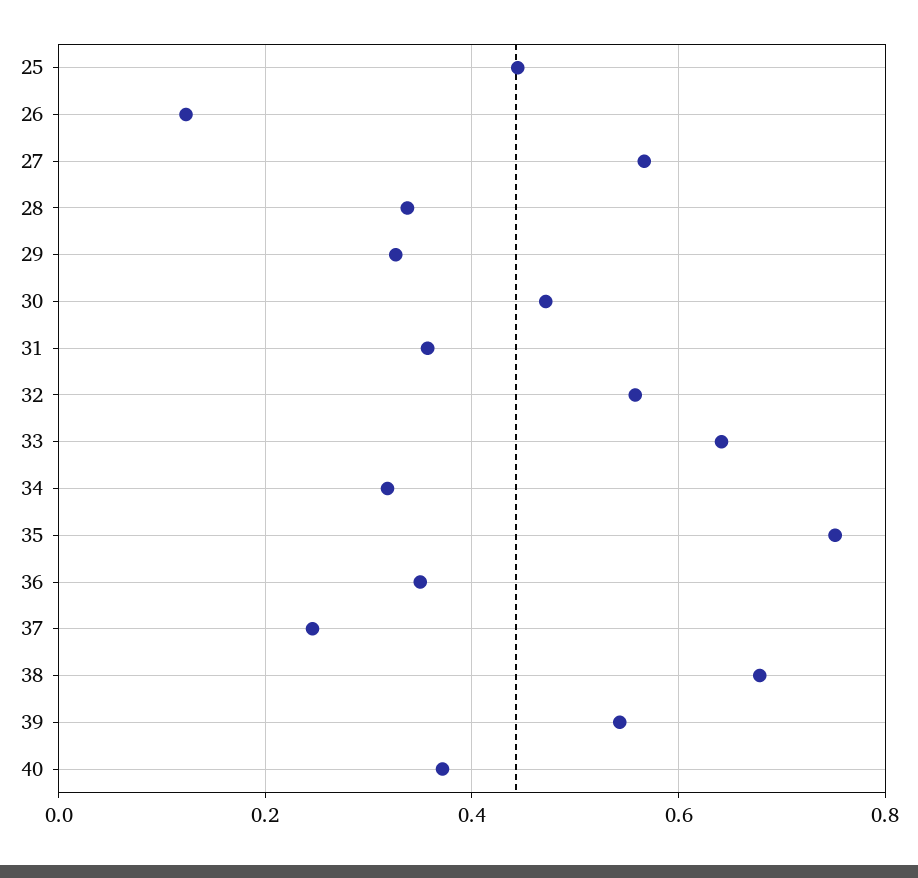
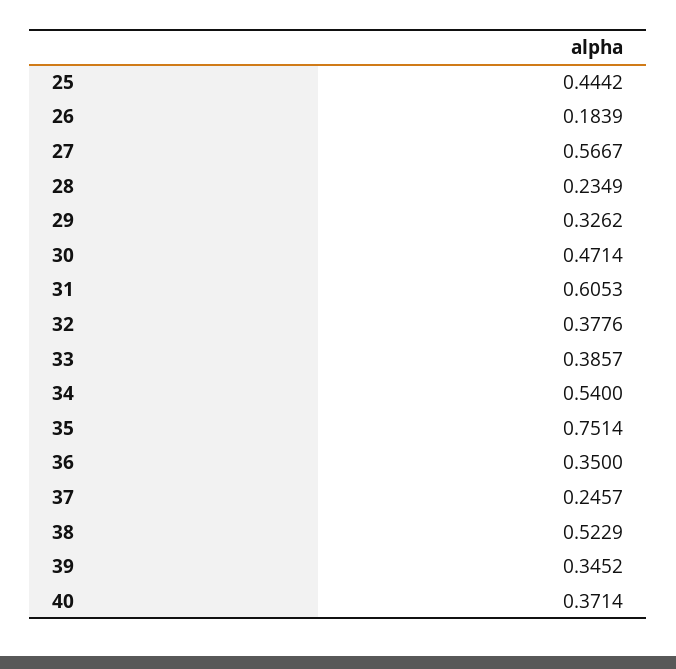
  {
    "25": 0.4442,
-   "26": 0.12,
+   "26": 0.1839,
    "27": 0.5667,
-   "28": 0.34,
+   "28": 0.2349,
    "29": 0.3262,
    "30": 0.4714,
-   "31": 0.36,
+   "31": 0.6053,
-   "32": 0.56,
+   "32": 0.3776,
-   "33": 0.64,
+   "33": 0.3857,
-   "34": 0.32,
+   "34": 0.54,
    "35": 0.7514,
    "36": 0.35,
    "37": 0.2457,
-   "38": 0.68,
+   "38": 0.5229,
-   "39": 0.54,
+   "39": 0.3452,
    "40": 0.3714
  }

